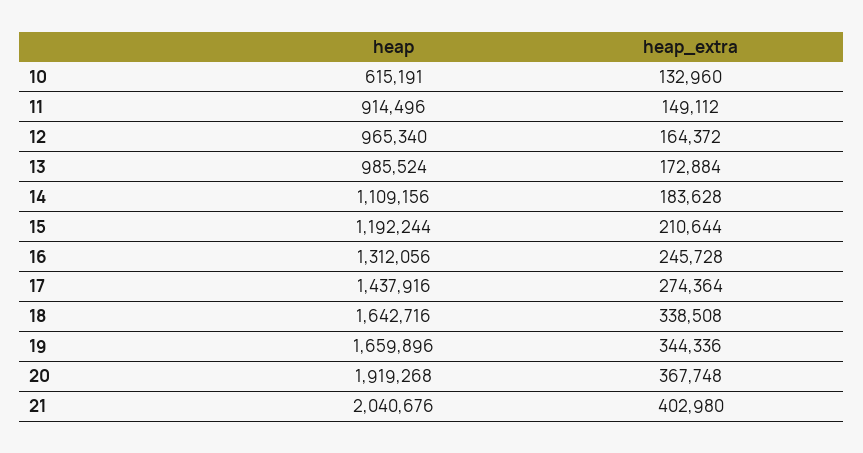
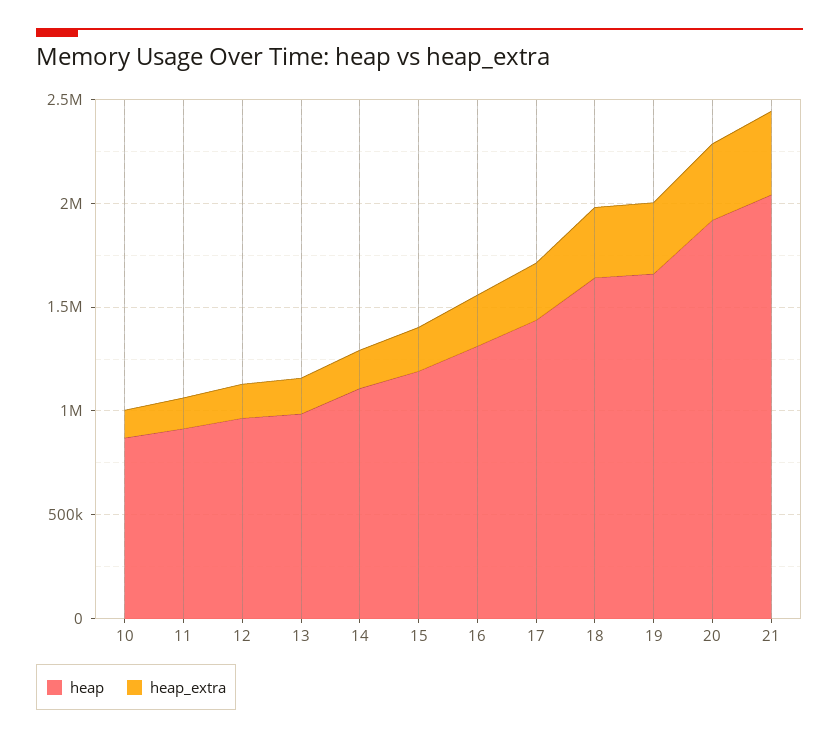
  {
    "heap": {
-     "10": 615191,
+     "10": 900000,
      "11": 914496,
      "12": 965340,
      "13": 985524,
      "14": 1109156,
      "15": 1192244,
      "16": 1312056,
      "17": 1437916,
      "18": 1642716,
      "19": 1659896,
      "20": 1919268,
      "21": 2040676
    },
    "heap_extra": {
      "10": 132960,
      "11": 149112,
      "12": 164372,
      "13": 172884,
      "14": 183628,
      "15": 210644,
      "16": 245728,
      "17": 274364,
      "18": 338508,
      "19": 344336,
      "20": 367748,
      "21": 402980
    }
  }

